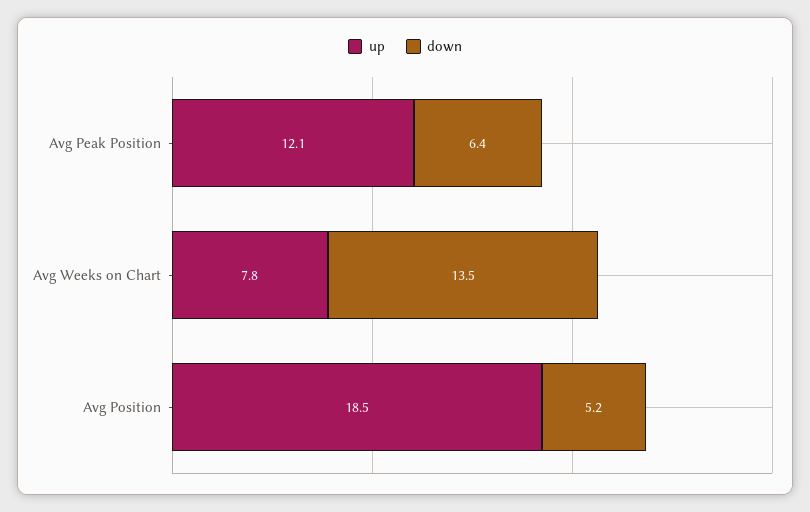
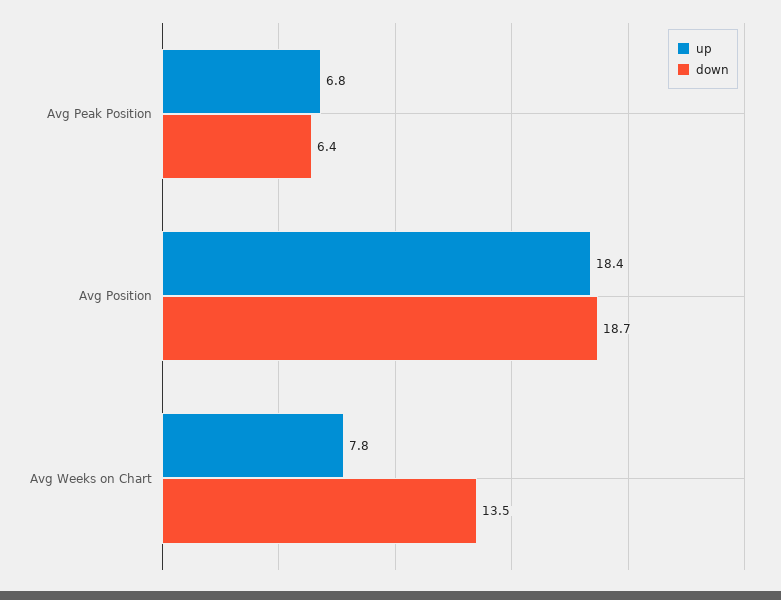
  {
    "up": {
-     "Avg Peak Position": 12.1,
+     "Avg Peak Position": 6.8,
      "Avg Weeks on Chart": 7.8,
-     "Avg Position": 18.5
+     "Avg Position": 18.4
    },
    "down": {
      "Avg Peak Position": 6.4,
      "Avg Weeks on Chart": 13.5,
-     "Avg Position": 5.2
+     "Avg Position": 18.7
    }
  }

